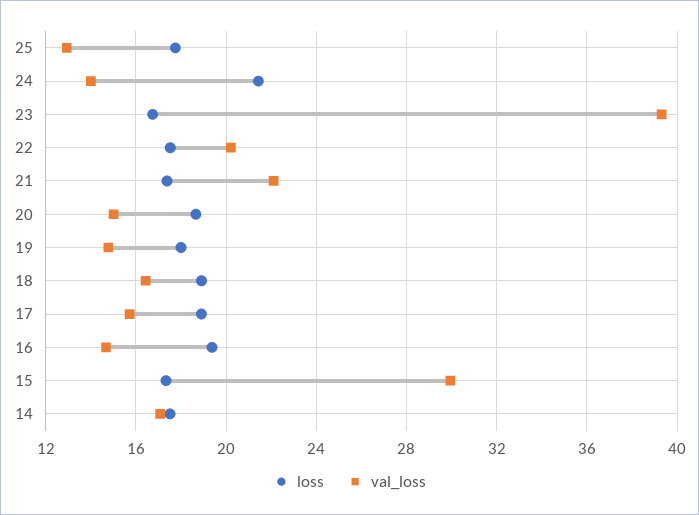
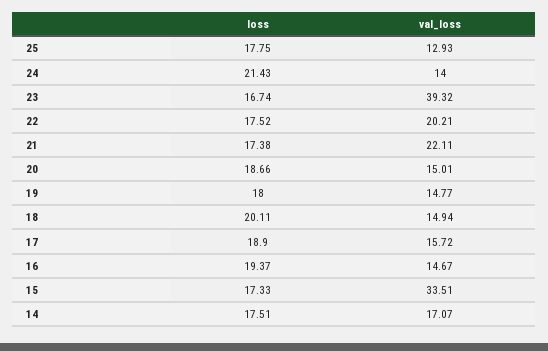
  {
    "loss": {
      "25": 17.75,
      "24": 21.43,
      "23": 16.74,
      "22": 17.52,
      "21": 17.38,
      "20": 18.66,
      "19": 18,
-     "18": 19,
+     "18": 20.11,
      "17": 18.9,
      "16": 19.37,
      "15": 17.33,
      "14": 17.51
    },
    "val_loss": {
      "25": 12.93,
      "24": 14,
      "23": 39.32,
      "22": 20.21,
      "21": 22.11,
      "20": 15.01,
      "19": 14.77,
-     "18": 16.5,
+     "18": 14.94,
      "17": 15.72,
      "16": 14.67,
-     "15": 30,
+     "15": 33.51,
      "14": 17.07
    }
  }

